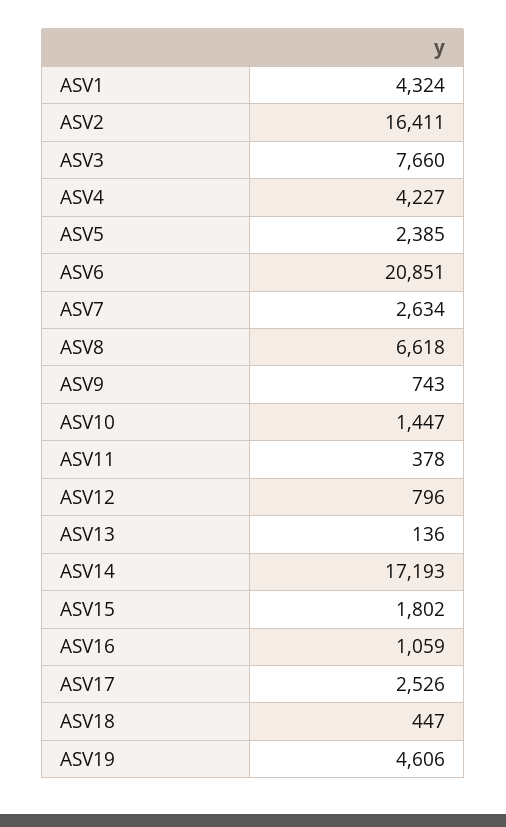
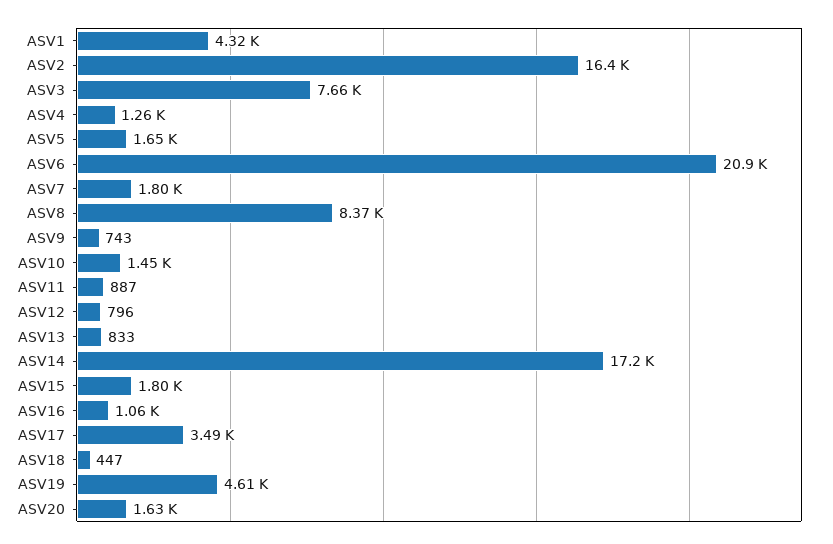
  {
    "ASV1": 4324,
    "ASV2": 16411,
    "ASV3": 7660,
-   "ASV4": 4227,
+   "ASV4": 1260,
-   "ASV5": 2385,
+   "ASV5": 1650,
    "ASV6": 20851,
-   "ASV7": 2634,
+   "ASV7": 1800,
-   "ASV8": 6618,
+   "ASV8": 8370,
    "ASV9": 743,
    "ASV10": 1447,
-   "ASV11": 378,
+   "ASV11": 887,
    "ASV12": 796,
-   "ASV13": 136,
+   "ASV13": 833,
    "ASV14": 17193,
    "ASV15": 1802,
    "ASV16": 1059,
-   "ASV17": 2526,
+   "ASV17": 3490,
    "ASV18": 447,
-   "ASV19": 4606
+   "ASV19": 4606,
+   "ASV20": 1630
  }

